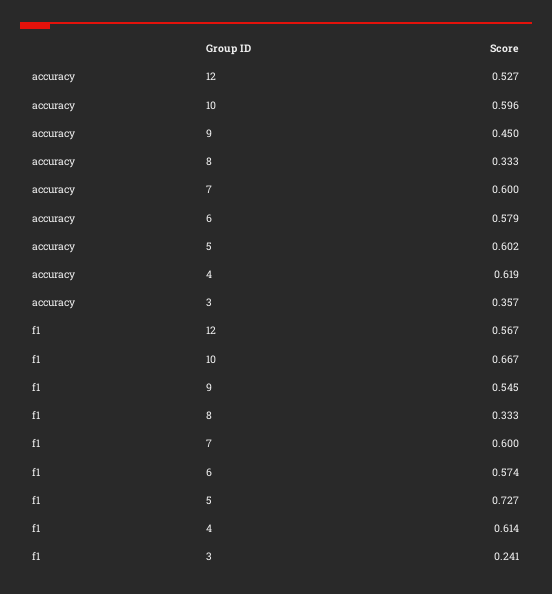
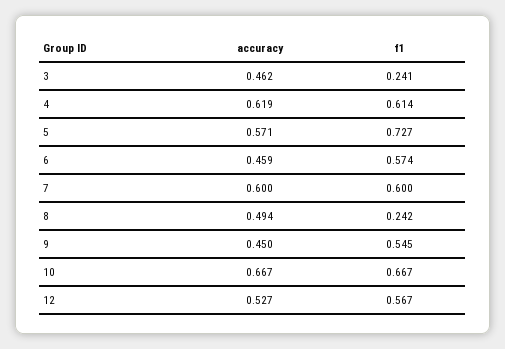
  {
    "accuracy": {
      "12": 0.527,
-     "10": 0.596,
+     "10": 0.667,
      "9": 0.45,
-     "8": 0.333,
+     "8": 0.494,
      "7": 0.6,
-     "6": 0.579,
+     "6": 0.459,
-     "5": 0.602,
+     "5": 0.571,
      "4": 0.619,
-     "3": 0.357
+     "3": 0.462
    },
    "f1": {
      "12": 0.567,
      "10": 0.667,
      "9": 0.545,
-     "8": 0.333,
+     "8": 0.242,
      "7": 0.6,
      "6": 0.574,
      "5": 0.727,
      "4": 0.614,
      "3": 0.241
    }
  }

